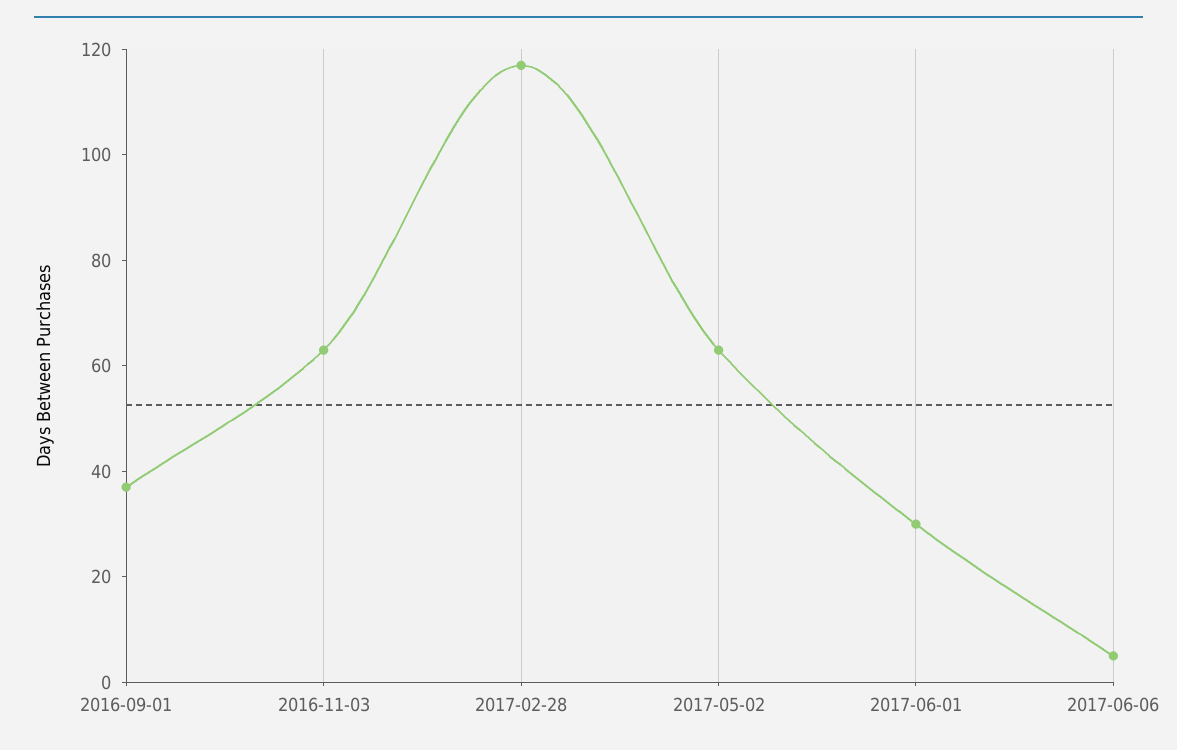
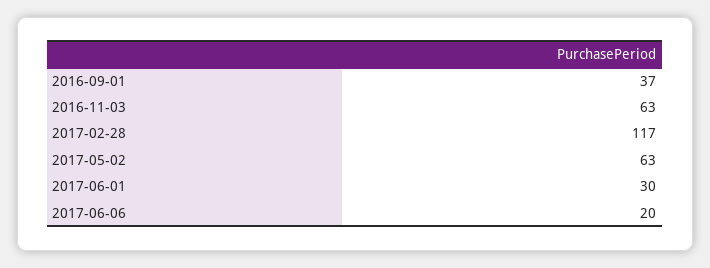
  {
    "2016-09-01": 37,
    "2016-11-03": 63,
    "2017-02-28": 117,
    "2017-05-02": 63,
    "2017-06-01": 30,
-   "2017-06-06": 5
+   "2017-06-06": 20
  }

